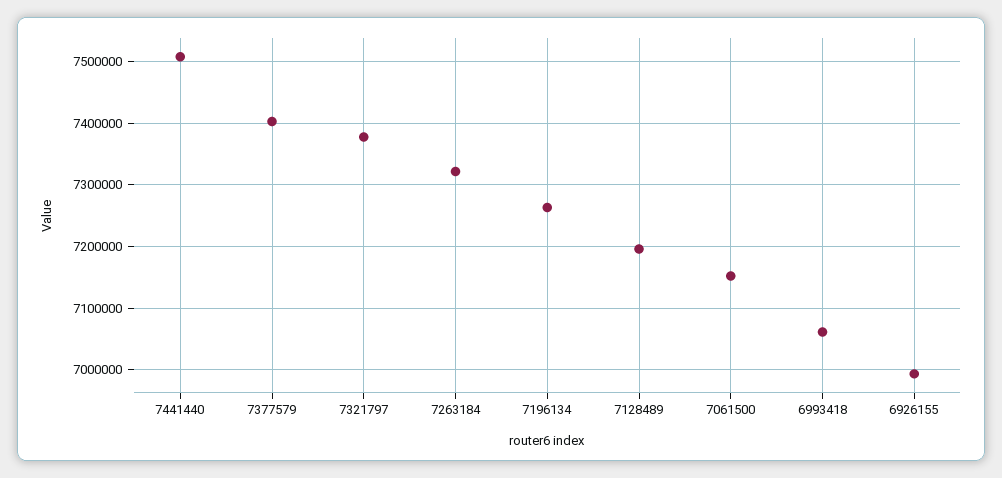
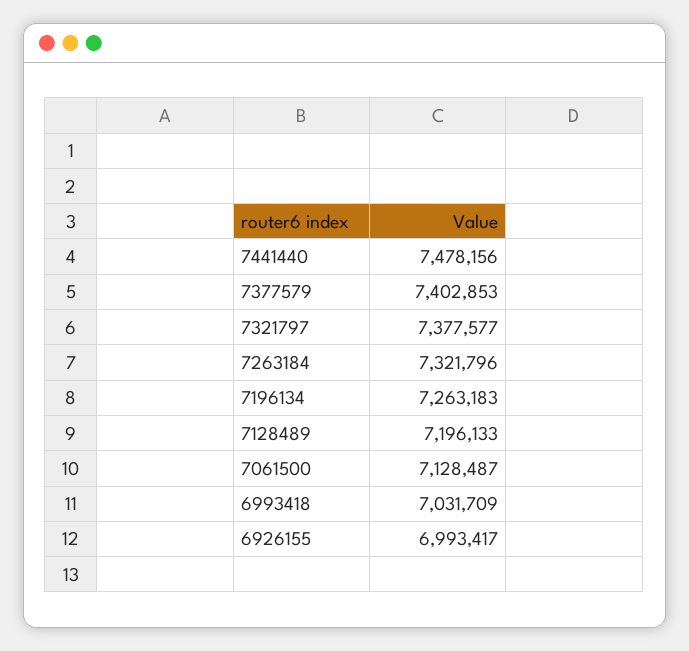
  {
-   "7441440": 7510000,
+   "7441440": 7478156,
    "7377579": 7402853,
    "7321797": 7377577,
    "7263184": 7321796,
    "7196134": 7263183,
    "7128489": 7196133,
-   "7061500": 7150000,
+   "7061500": 7128487,
-   "6993418": 7060000,
+   "6993418": 7031709,
    "6926155": 6993417
  }

